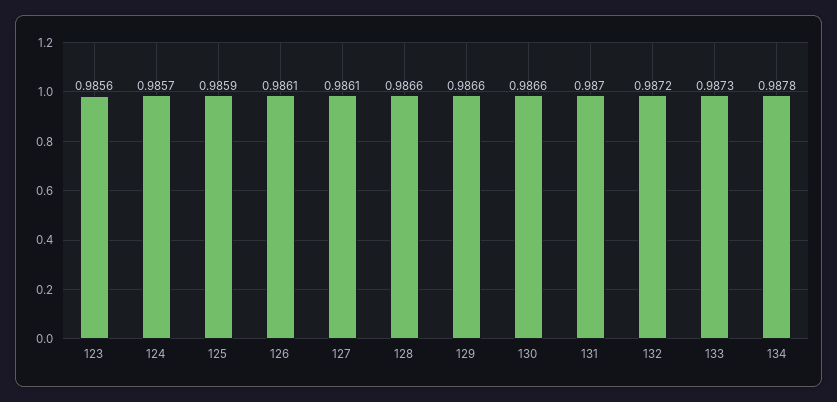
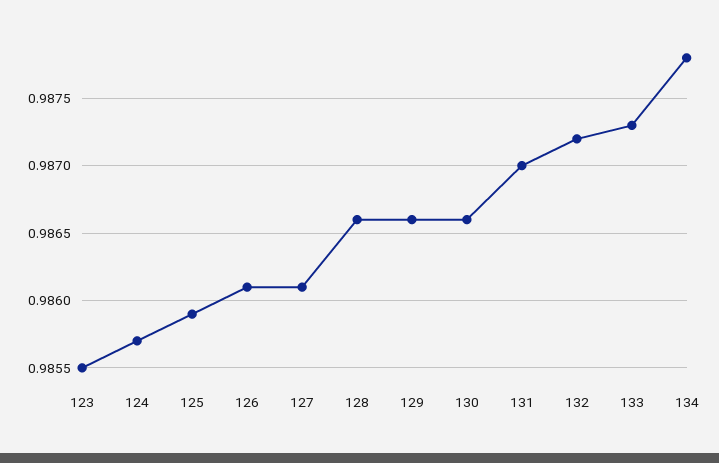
  {
-   "123": 0.9856,
+   "123": 0.9855,
    "124": 0.9857,
    "125": 0.9859,
    "126": 0.9861,
    "127": 0.9861,
    "128": 0.9866,
    "129": 0.9866,
    "130": 0.9866,
    "131": 0.987,
    "132": 0.9872,
    "133": 0.9873,
    "134": 0.9878
  }

